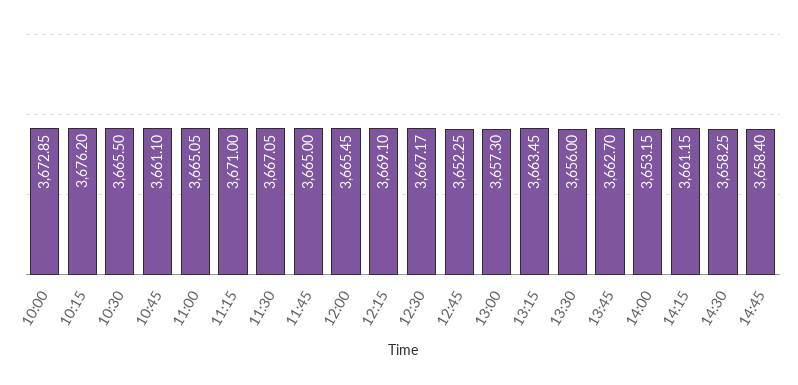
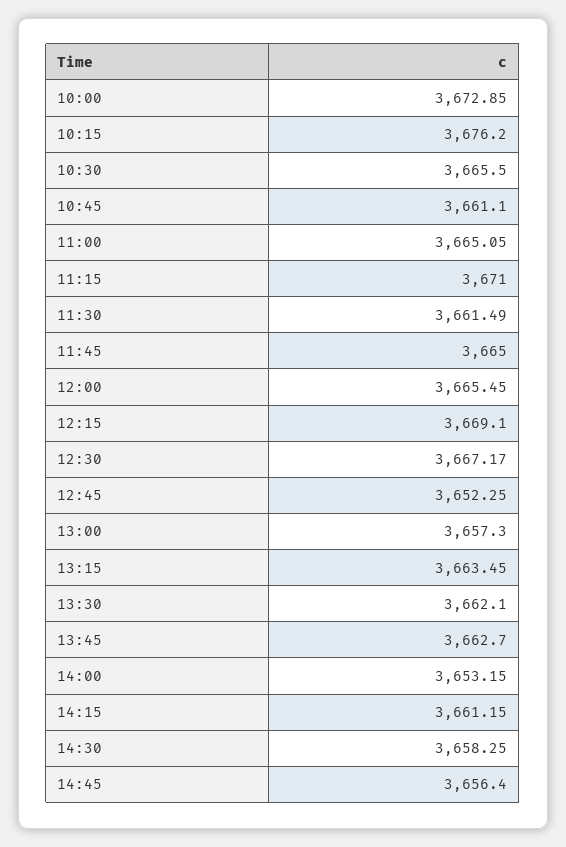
  {
    "10:00": 3672.85,
    "10:15": 3676.2,
    "10:30": 3665.5,
    "10:45": 3661.1,
    "11:00": 3665.05,
    "11:15": 3671,
-   "11:30": 3667.05,
+   "11:30": 3661.49,
    "11:45": 3665,
    "12:00": 3665.45,
    "12:15": 3669.1,
    "12:30": 3667.17,
    "12:45": 3652.25,
    "13:00": 3657.3,
    "13:15": 3663.45,
-   "13:30": 3656,
+   "13:30": 3662.1,
    "13:45": 3662.7,
    "14:00": 3653.15,
    "14:15": 3661.15,
    "14:30": 3658.25,
-   "14:45": 3658.4
+   "14:45": 3656.4
  }

